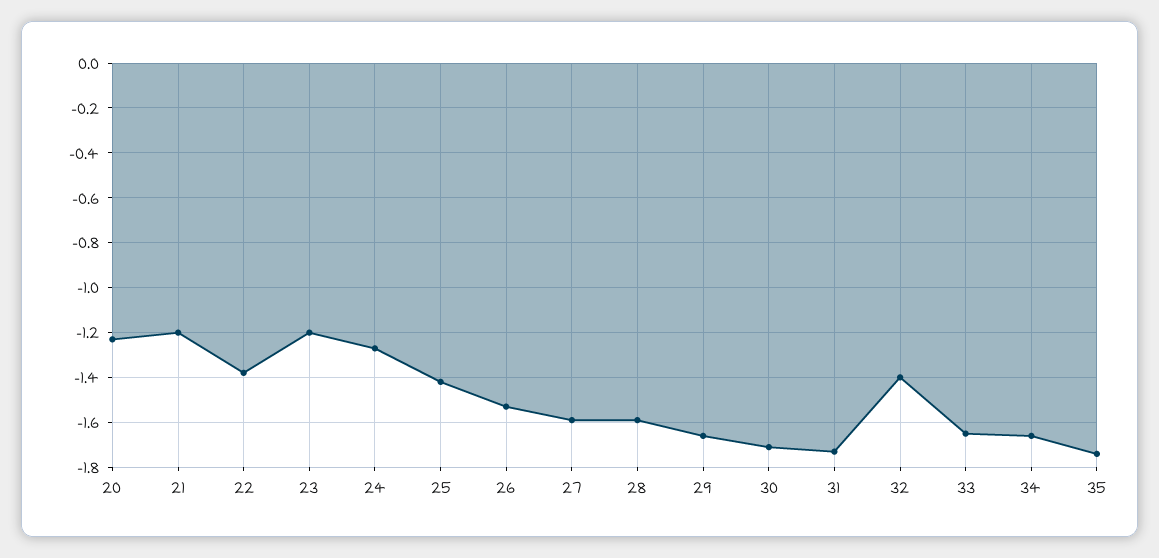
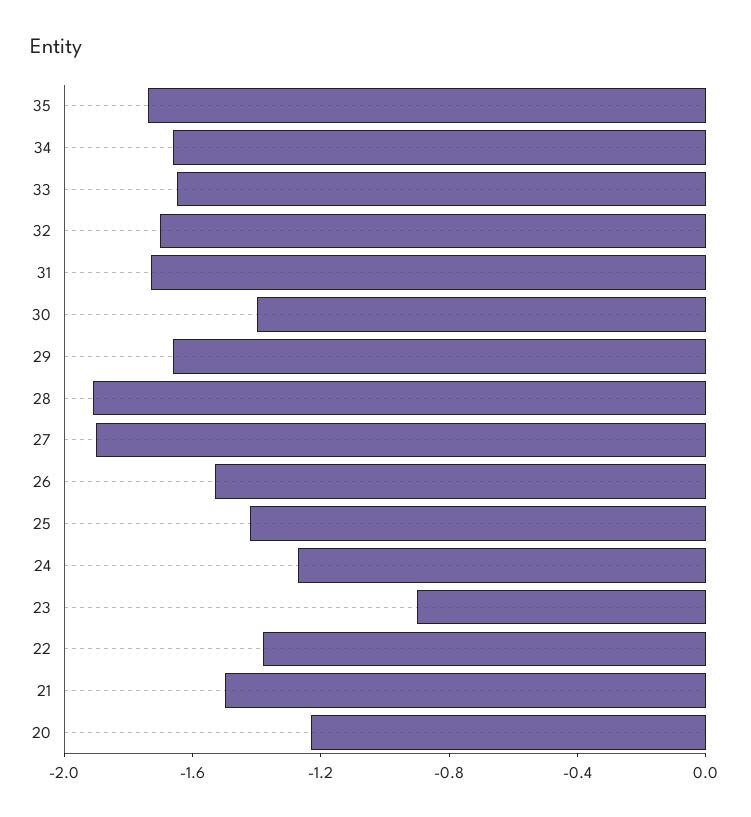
  {
    "20": -1.25,
-   "21": -1.2,
+   "21": -1.5,
    "22": -1.4,
-   "23": -1.2,
+   "23": -0.9,
    "24": -1.25,
    "25": -1.4,
    "26": -1.55,
-   "27": -1.6,
+   "27": -1.9,
-   "28": -1.6,
+   "28": -1.9,
    "29": -1.65,
-   "30": -1.7,
+   "30": -1.4,
    "31": -1.75,
-   "32": -1.4,
+   "32": -1.7,
    "33": -1.65,
    "34": -1.65,
    "35": -1.75
  }

